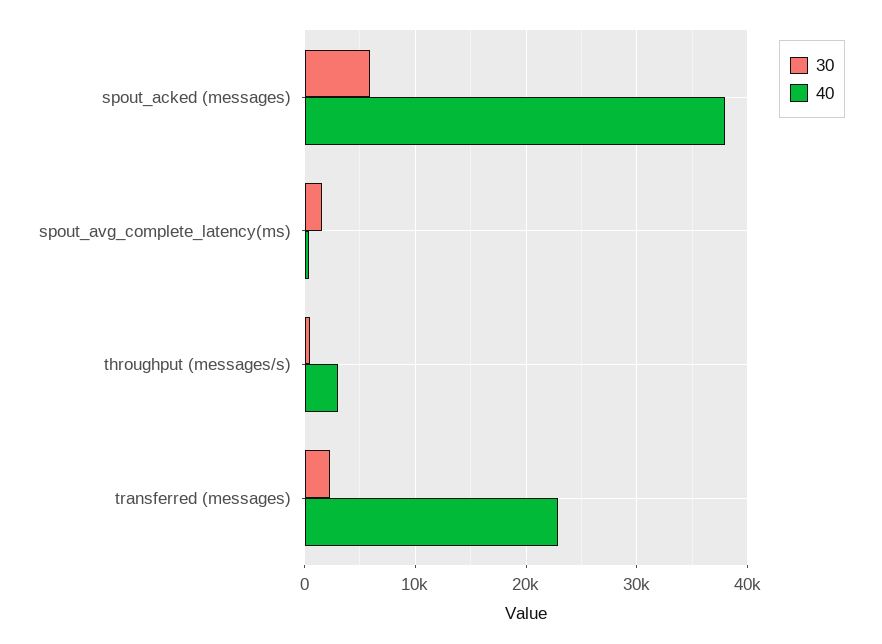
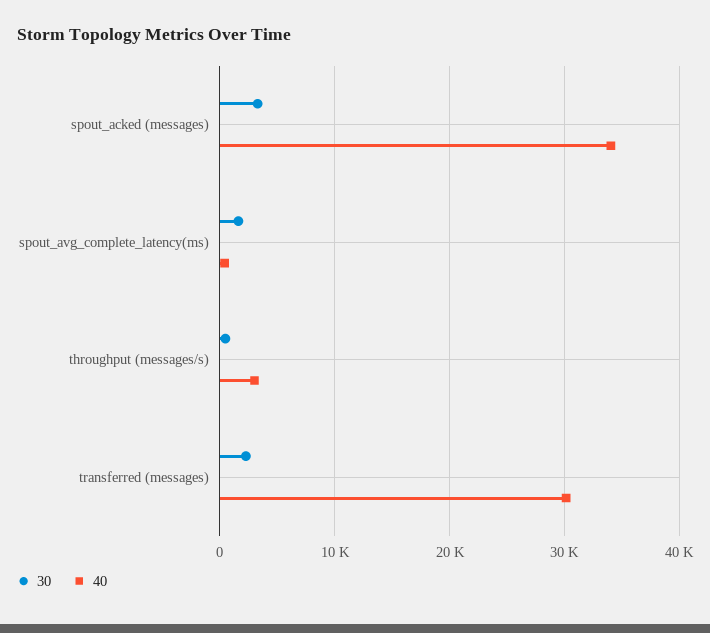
  {
    "30": {
-     "spout_acked (messages)": 6000,
+     "spout_acked (messages)": 3000,
      "spout_avg_complete_latency(ms)": 2000,
      "throughput (messages/s)": 0,
      "transferred (messages)": 2000
    },
    "40": {
-     "spout_acked (messages)": 38000,
+     "spout_acked (messages)": 34000,
      "spout_avg_complete_latency(ms)": 0,
      "throughput (messages/s)": 3000,
-     "transferred (messages)": 23000
+     "transferred (messages)": 30000
    }
  }

